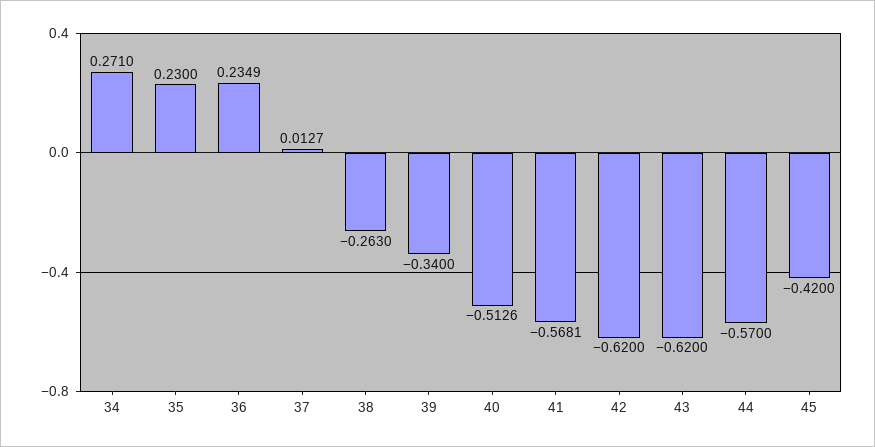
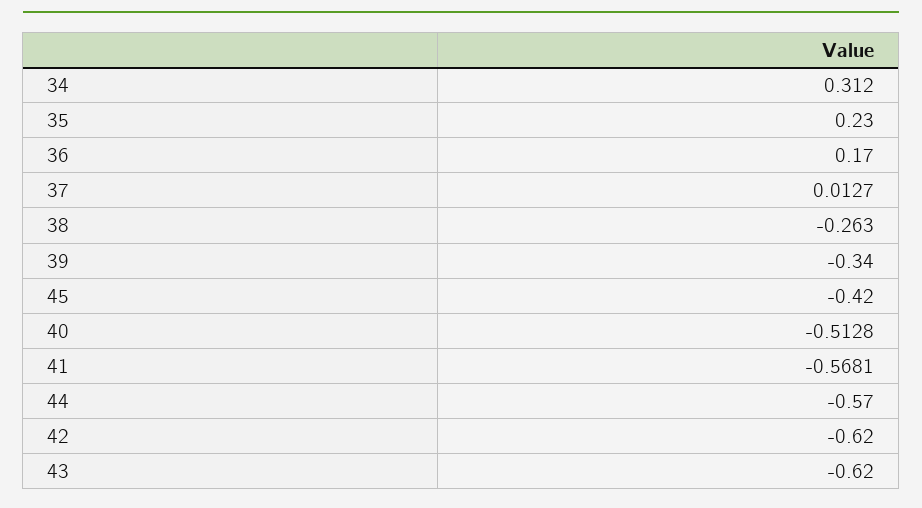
  {
-   "34": 0.271,
+   "34": 0.312,
    "35": 0.23,
-   "36": 0.2349,
+   "36": 0.17,
    "37": 0.0127,
    "38": -0.263,
    "39": -0.34,
-   "40": -0.5126,
+   "40": -0.5128,
    "41": -0.5681,
    "42": -0.62,
    "43": -0.62,
    "44": -0.57,
    "45": -0.42
  }

